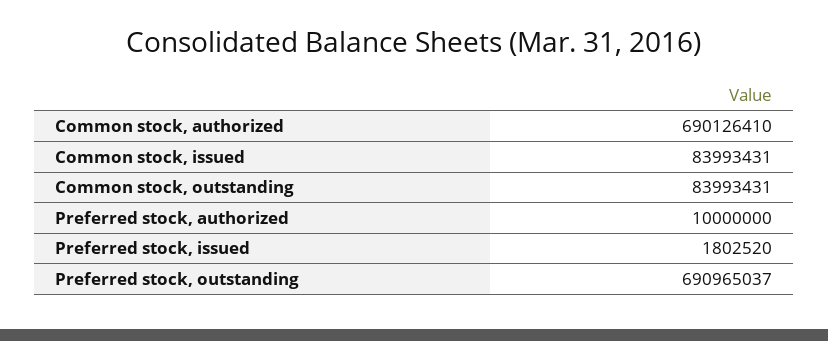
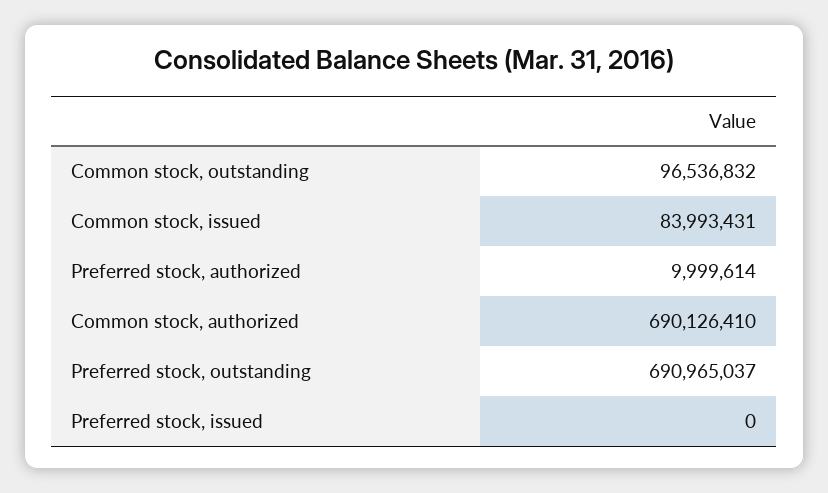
  {
    "Common stock, authorized": 690126410,
    "Common stock, issued": 83993431,
-   "Common stock, outstanding": 83993431,
+   "Common stock, outstanding": 96536832,
-   "Preferred stock, authorized": 10000000,
+   "Preferred stock, authorized": 9999614,
-   "Preferred stock, issued": 1802520,
+   "Preferred stock, issued": 0,
    "Preferred stock, outstanding": 690965037
  }

